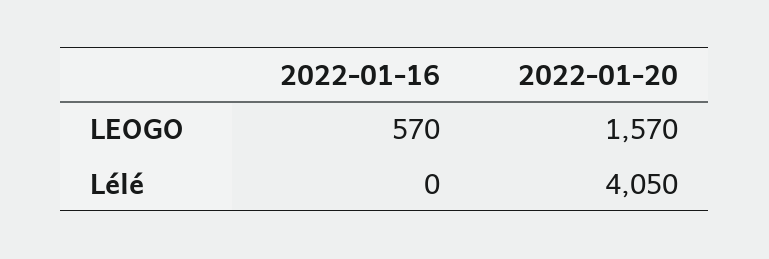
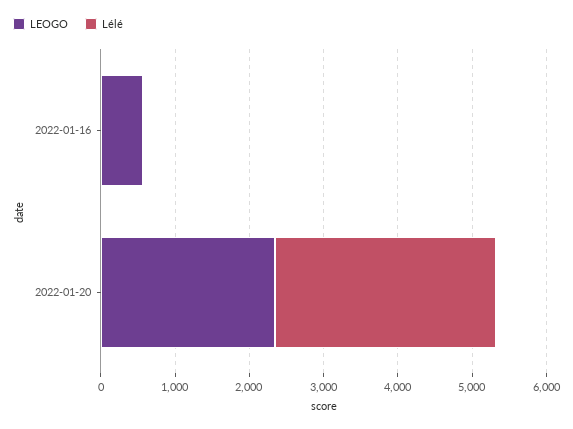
  {
    "LEOGO": {
      "2022-01-16": 570,
-     "2022-01-20": 1570
+     "2022-01-20": 2400
    },
    "Lélé": {
      "2022-01-16": 0,
-     "2022-01-20": 4050
+     "2022-01-20": 3000
    }
  }

